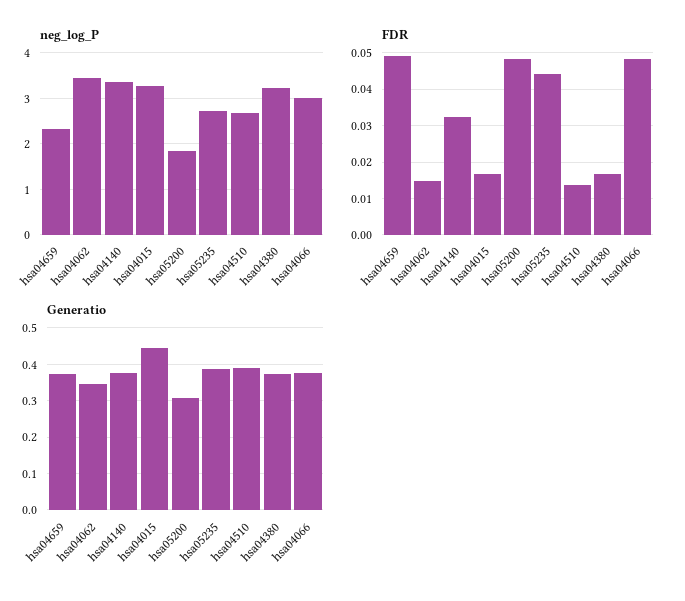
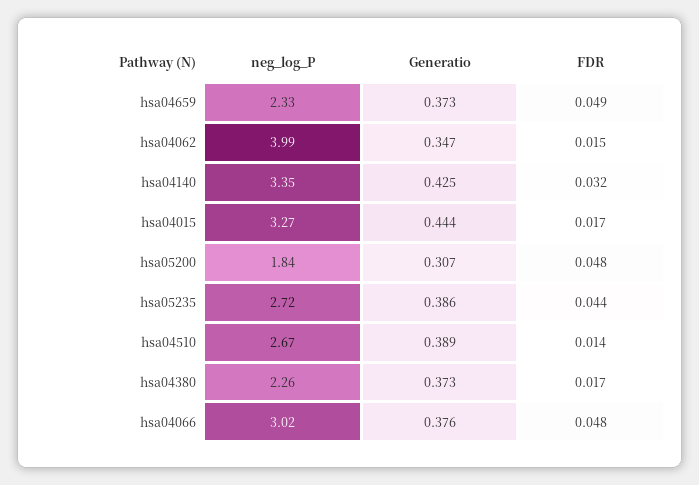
  {
    "neg_log_P": {
      "hsa04659": 2.33,
-     "hsa04062": 3.4,
+     "hsa04062": 3.99,
      "hsa04140": 3.35,
      "hsa04015": 3.27,
      "hsa05200": 1.84,
      "hsa05235": 2.72,
      "hsa04510": 2.67,
-     "hsa04380": 3.2,
+     "hsa04380": 2.26,
      "hsa04066": 3.02
    },
    "FDR": {
      "hsa04659": 0.049,
      "hsa04062": 0.015,
      "hsa04140": 0.032,
      "hsa04015": 0.017,
      "hsa05200": 0.048,
      "hsa05235": 0.044,
      "hsa04510": 0.014,
      "hsa04380": 0.017,
      "hsa04066": 0.048
    },
    "Generatio": {
      "hsa04659": 0.373,
      "hsa04062": 0.347,
-     "hsa04140": 0.38,
+     "hsa04140": 0.425,
      "hsa04015": 0.444,
      "hsa05200": 0.307,
      "hsa05235": 0.386,
      "hsa04510": 0.389,
      "hsa04380": 0.373,
      "hsa04066": 0.376
    }
  }

